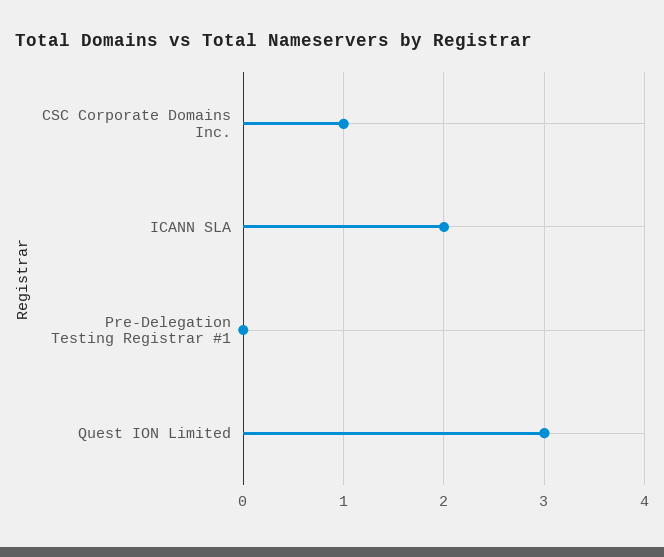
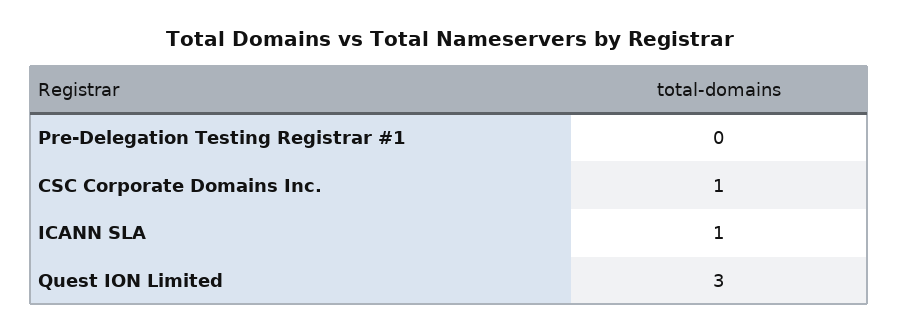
  {
    "CSC Corporate Domains Inc.": 1,
-   "ICANN SLA": 2,
+   "ICANN SLA": 1,
    "Pre-Delegation Testing Registrar #1": 0,
    "Quest ION Limited": 3
  }

